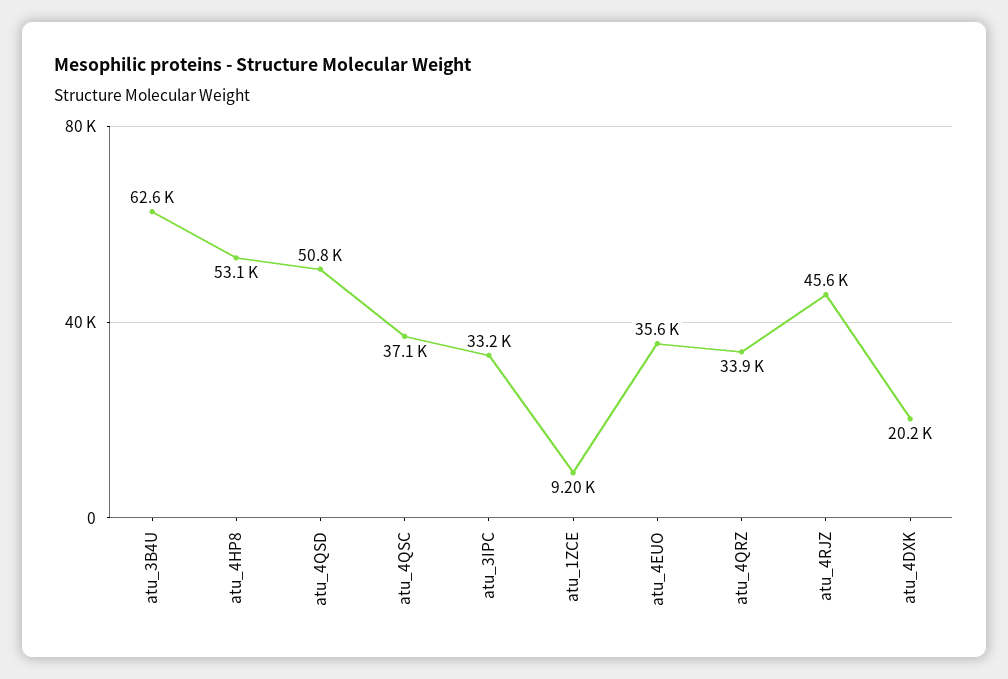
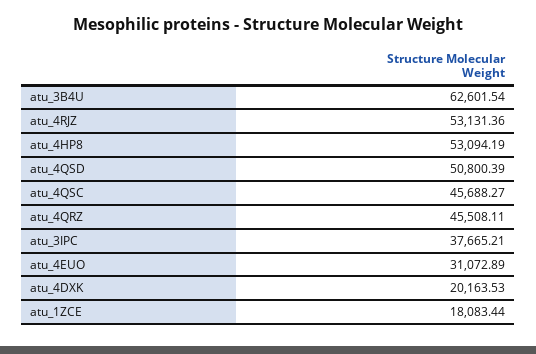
  {
    "atu_3B4U": 62601.54,
    "atu_4HP8": 53094.19,
    "atu_4QSD": 50800.39,
-   "atu_4QSC": 37100,
+   "atu_4QSC": 45688.27,
-   "atu_3IPC": 33200,
+   "atu_3IPC": 37665.21,
-   "atu_1ZCE": 9200,
+   "atu_1ZCE": 18083.44,
-   "atu_4EUO": 35600,
+   "atu_4EUO": 31072.89,
-   "atu_4QRZ": 33900,
+   "atu_4QRZ": 45508.11,
-   "atu_4RJZ": 45600,
+   "atu_4RJZ": 53131.36,
    "atu_4DXK": 20163.53
  }

